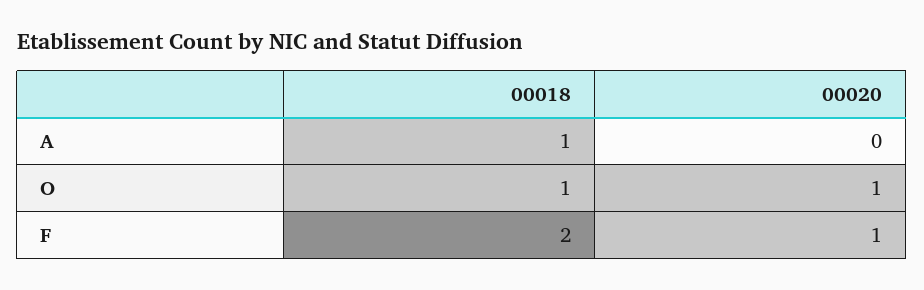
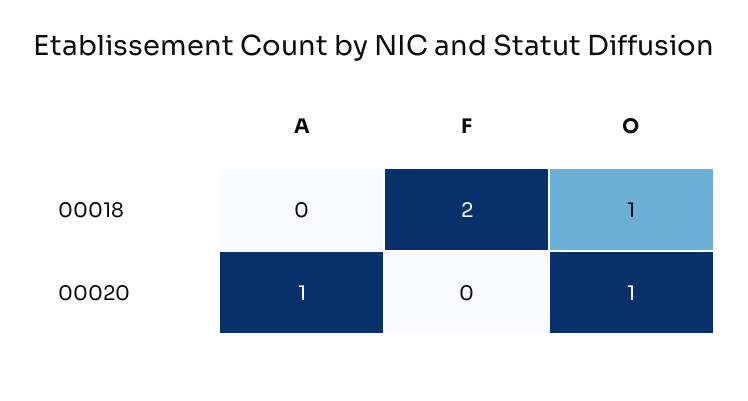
  {
    "00018": {
-     "A": 1,
+     "A": 0,
      "O": 1,
      "F": 2
    },
    "00020": {
-     "A": 0,
+     "A": 1,
      "O": 1,
-     "F": 1
+     "F": 0
    }
  }

